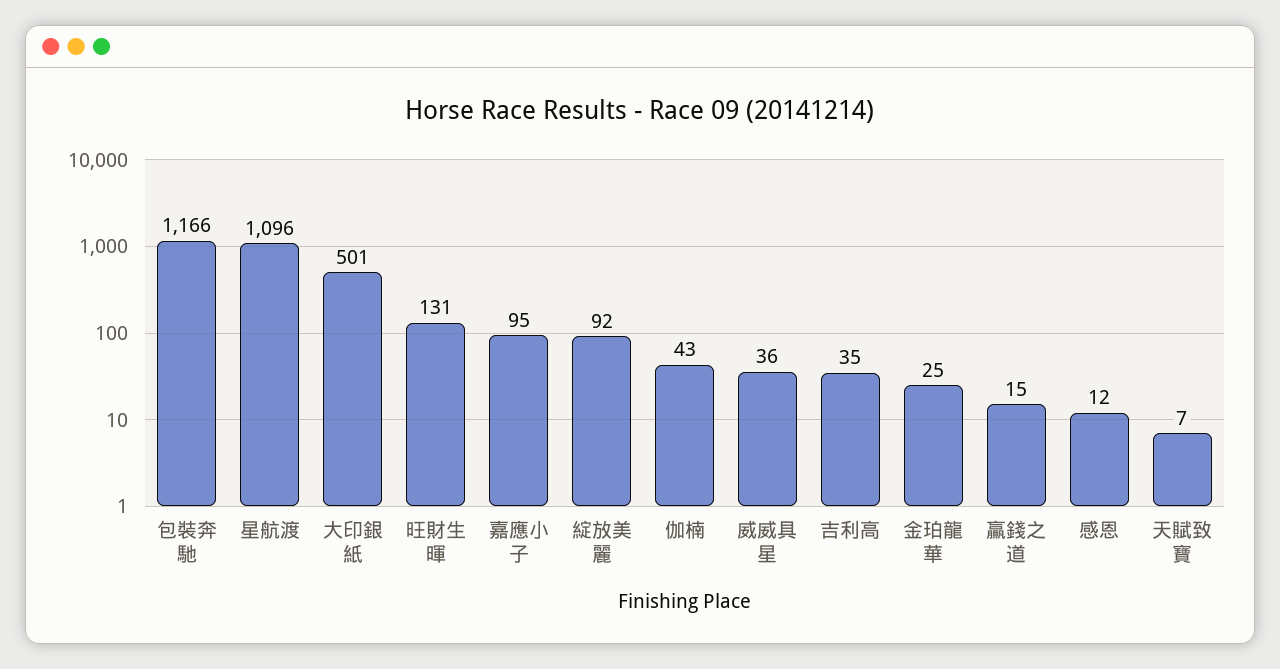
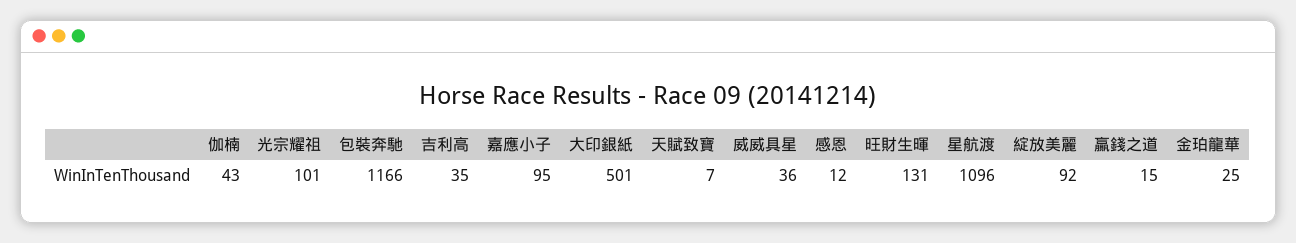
  {
    "包裝奔馳": 1166,
    "星航渡": 1096,
    "大印銀紙": 501,
    "旺財生暉": 131,
    "嘉應小子": 95,
    "綻放美麗": 92,
    "伽楠": 43,
    "威威具星": 36,
    "吉利高": 35,
    "金珀龍華": 25,
    "贏錢之道": 15,
    "感恩": 12,
-   "天賦致寶": 7
+   "天賦致寶": 7,
+   "光宗耀祖": 101
  }

